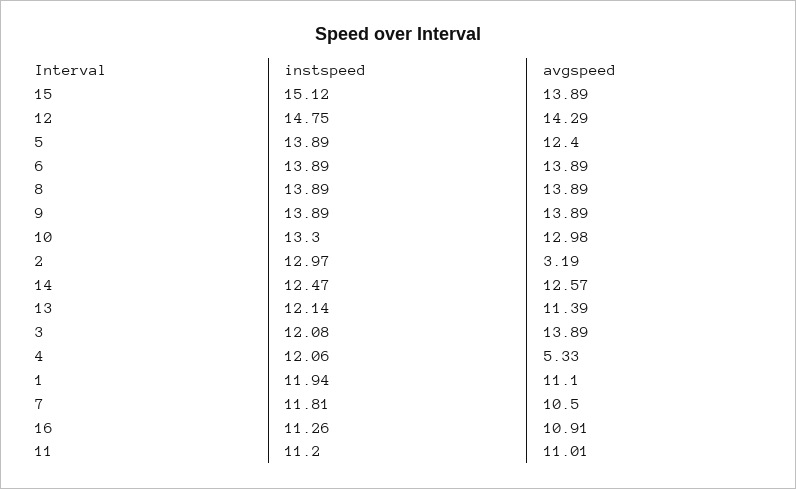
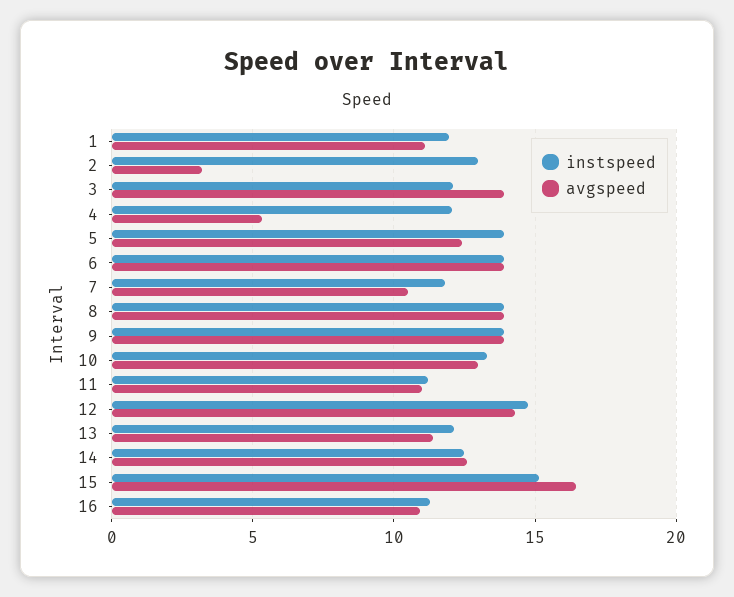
  {
    "instspeed": {
      "15": 15.12,
      "12": 14.75,
      "5": 13.89,
      "6": 13.89,
      "8": 13.89,
      "9": 13.89,
      "10": 13.3,
      "2": 12.97,
      "14": 12.47,
      "13": 12.14,
      "3": 12.08,
      "4": 12.06,
      "1": 11.94,
      "7": 11.81,
      "16": 11.26,
      "11": 11.2
    },
    "avgspeed": {
-     "15": 13.89,
+     "15": 16.5,
      "12": 14.29,
      "5": 12.4,
      "6": 13.89,
      "8": 13.89,
      "9": 13.89,
      "10": 12.98,
      "2": 3.19,
      "14": 12.57,
      "13": 11.39,
      "3": 13.89,
      "4": 5.33,
      "1": 11.1,
      "7": 10.5,
      "16": 10.91,
      "11": 11.01
    }
  }

